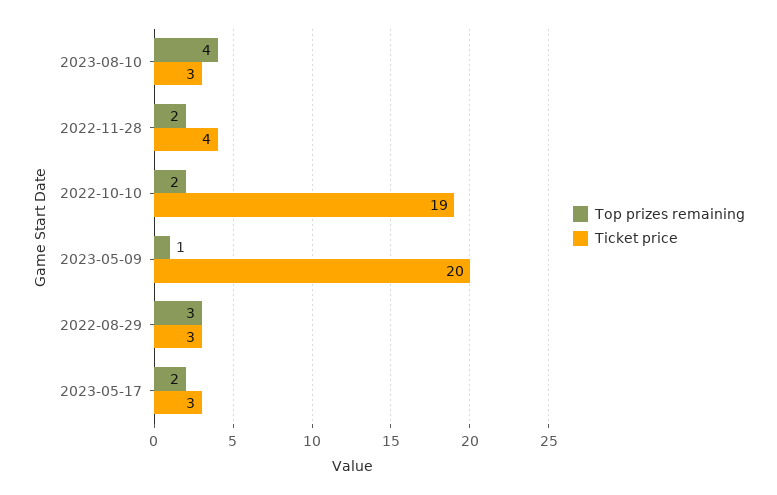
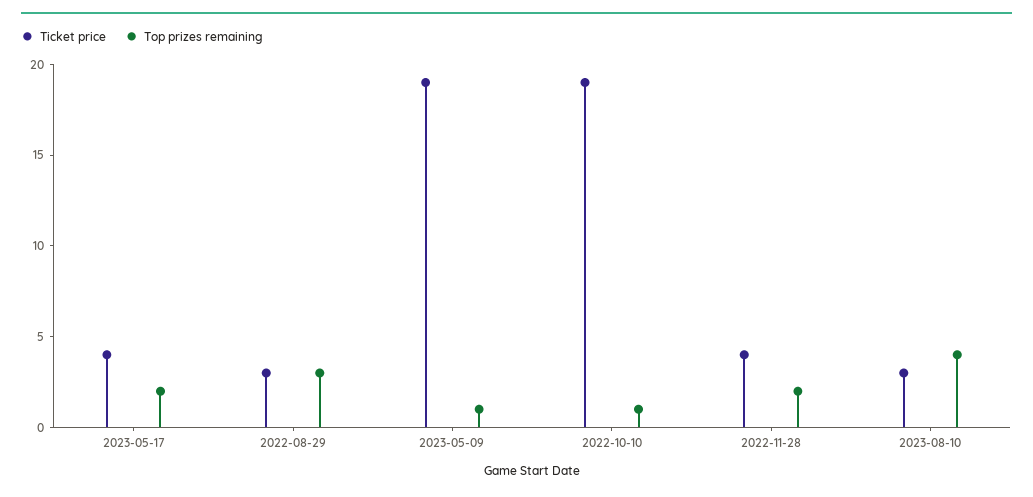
  {
    "Top prizes remaining": {
      "2023-08-10": 4,
      "2022-11-28": 2,
-     "2022-10-10": 2,
+     "2022-10-10": 1,
      "2023-05-09": 1,
      "2022-08-29": 3,
      "2023-05-17": 2
    },
    "Ticket price": {
      "2023-08-10": 3,
      "2022-11-28": 4,
      "2022-10-10": 19,
-     "2023-05-09": 20,
+     "2023-05-09": 19,
      "2022-08-29": 3,
-     "2023-05-17": 3
+     "2023-05-17": 4
    }
  }

